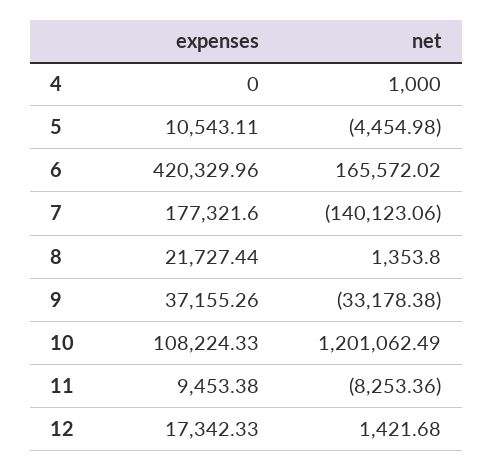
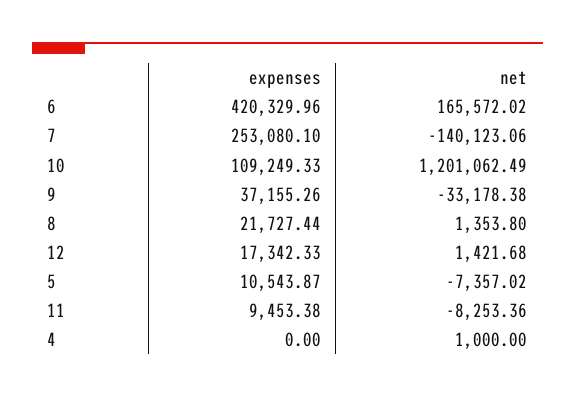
  {
    "expenses": {
      "4": 0,
-     "5": 10543.11,
+     "5": 10543.87,
      "6": 420329.96,
-     "7": 177321.6,
+     "7": 253080.1,
      "8": 21727.44,
      "9": 37155.26,
-     "10": 108224.33,
+     "10": 109249.33,
      "11": 9453.38,
      "12": 17342.33
    },
    "net": {
      "4": 1000,
-     "5": -4454.98,
+     "5": -7357.02,
      "6": 165572.02,
      "7": -140123.06,
      "8": 1353.8,
      "9": -33178.38,
      "10": 1201062.49,
      "11": -8253.36,
      "12": 1421.68
    }
  }

